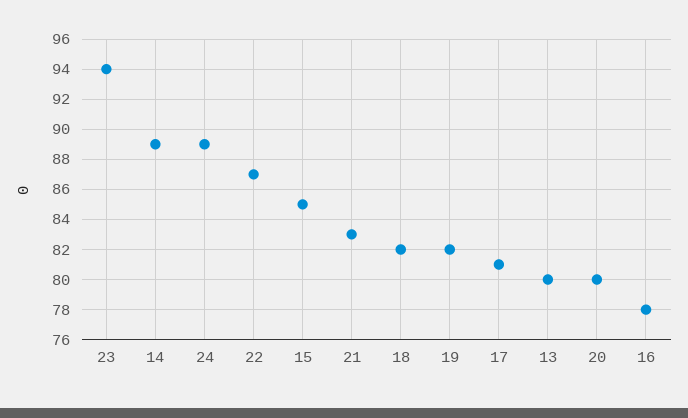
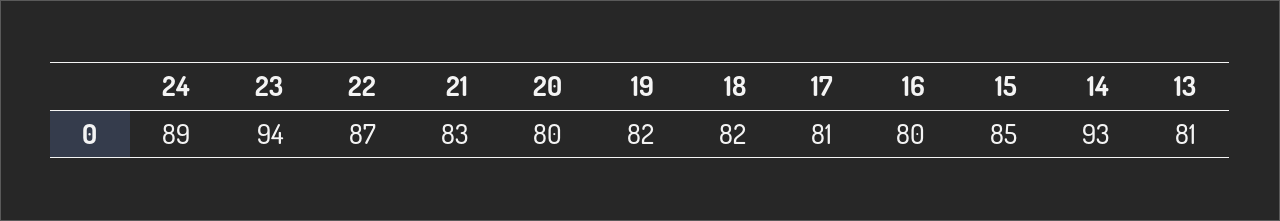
  {
    "23": 94,
-   "14": 89,
+   "14": 93,
    "24": 89,
    "22": 87,
    "15": 85,
    "21": 83,
    "18": 82,
    "19": 82,
    "17": 81,
-   "13": 80,
+   "13": 81,
    "20": 80,
-   "16": 78
+   "16": 80
  }

